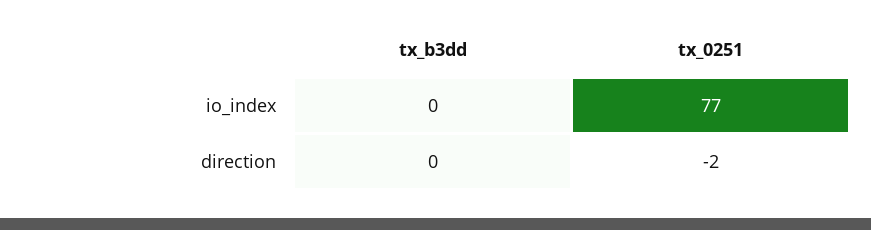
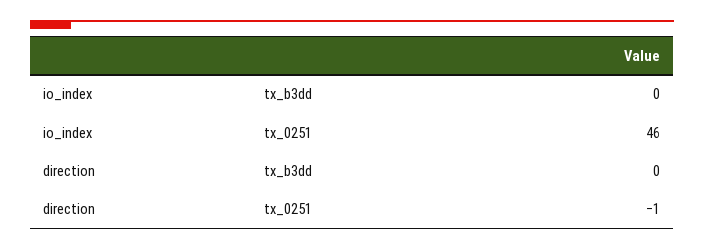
  {
    "tx_b3dd": {
      "io_index": 0,
      "direction": 0
    },
    "tx_0251": {
-     "io_index": 77,
+     "io_index": 46,
-     "direction": -2
+     "direction": -1
    }
  }

